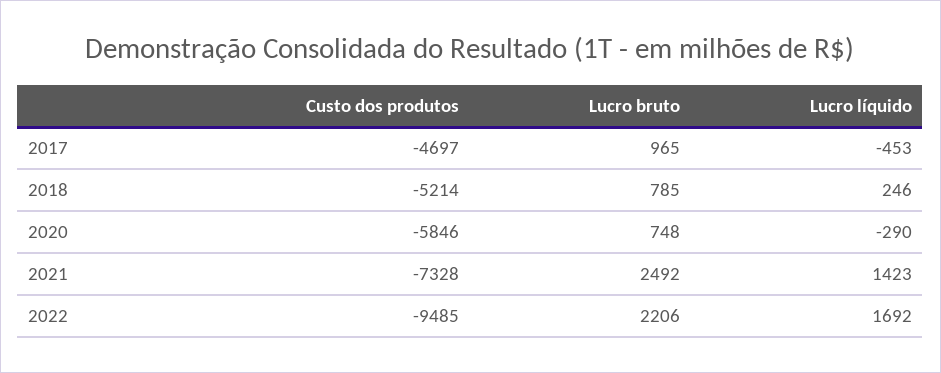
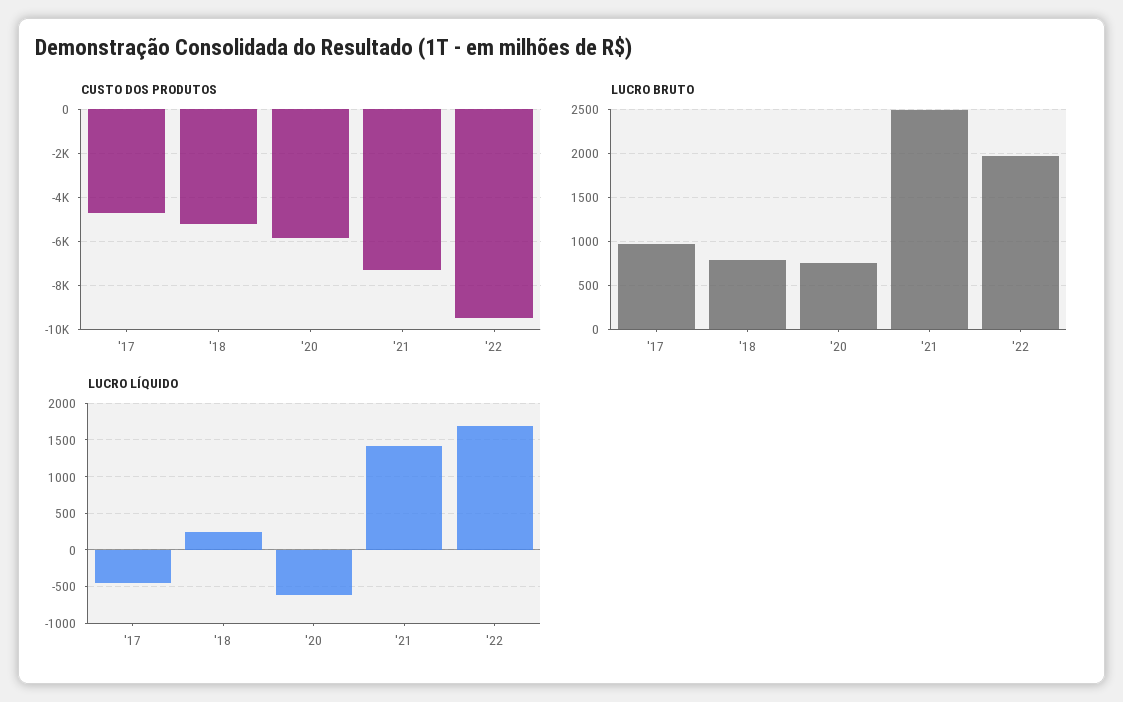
  {
    "Custo dos produtos": {
      "2017": -4697,
      "2018": -5214,
      "2020": -5846,
      "2021": -7328,
      "2022": -9485
    },
    "Lucro bruto": {
      "2017": 965,
      "2018": 785,
      "2020": 748,
      "2021": 2492,
-     "2022": 2206
+     "2022": 2000
    },
    "Lucro líquido": {
      "2017": -453,
      "2018": 246,
-     "2020": -290,
+     "2020": -600,
      "2021": 1423,
      "2022": 1692
    }
  }

